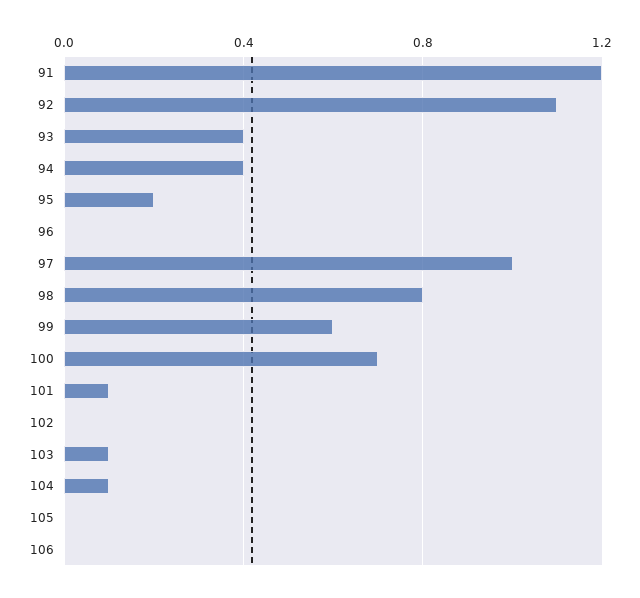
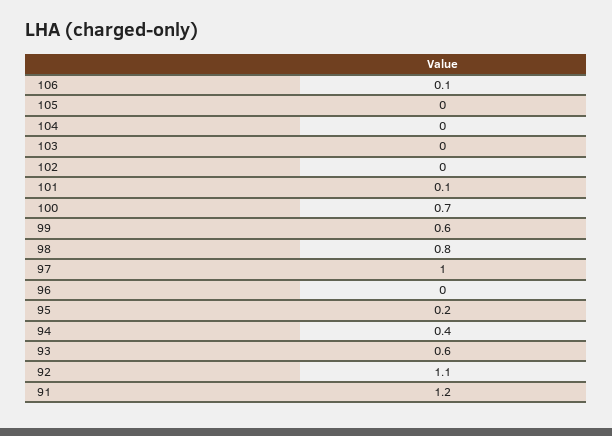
  {
    "91": 1.2,
    "92": 1.1,
-   "93": 0.4,
+   "93": 0.6,
    "94": 0.4,
    "95": 0.2,
    "96": 0,
    "97": 1,
    "98": 0.8,
    "99": 0.6,
    "100": 0.7,
    "101": 0.1,
    "102": 0,
-   "103": 0.1,
+   "103": 0,
-   "104": 0.1,
+   "104": 0,
    "105": 0,
-   "106": 0
+   "106": 0.1
  }

